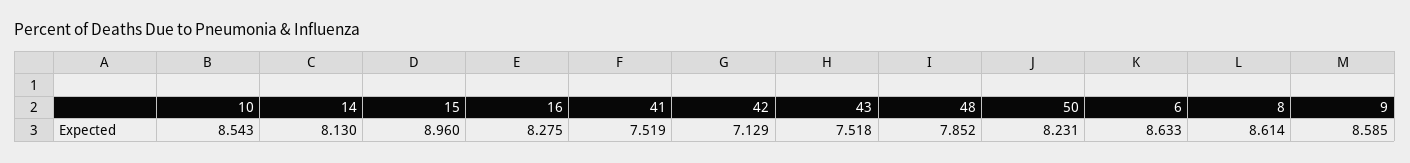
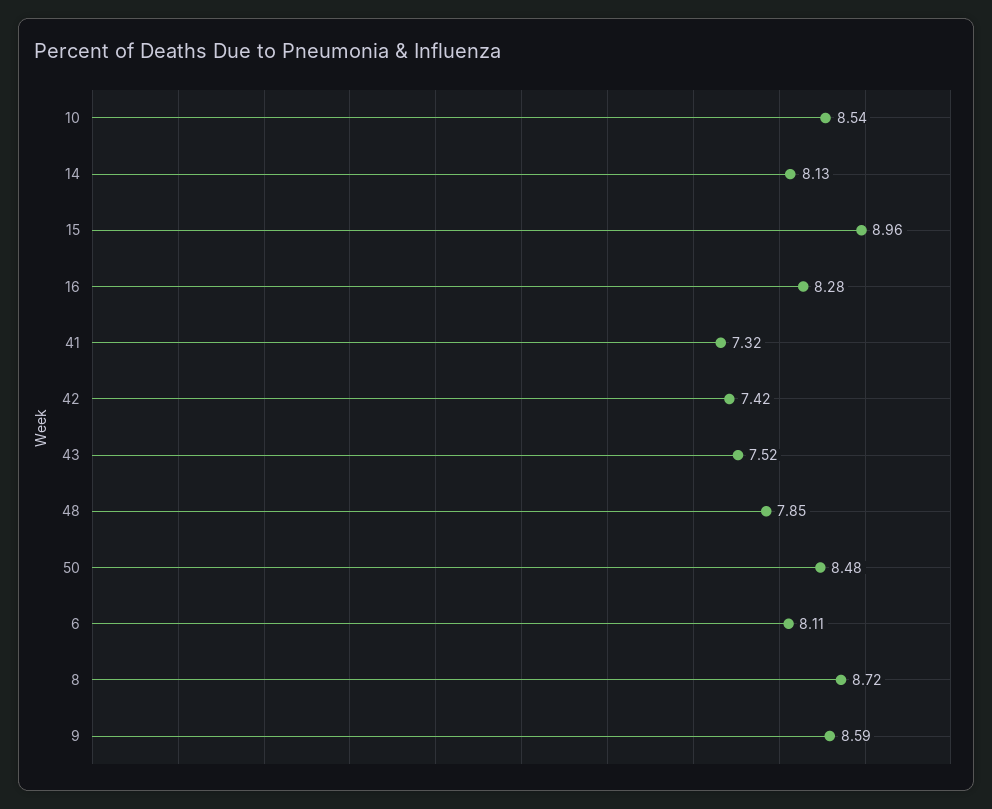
  {
    "10": 8.543,
    "14": 8.13,
    "15": 8.96,
    "16": 8.275,
-   "41": 7.519,
+   "41": 7.32,
-   "42": 7.129,
+   "42": 7.42,
    "43": 7.518,
    "48": 7.852,
-   "50": 8.231,
+   "50": 8.48,
-   "6": 8.633,
+   "6": 8.11,
-   "8": 8.614,
+   "8": 8.72,
    "9": 8.585
  }

